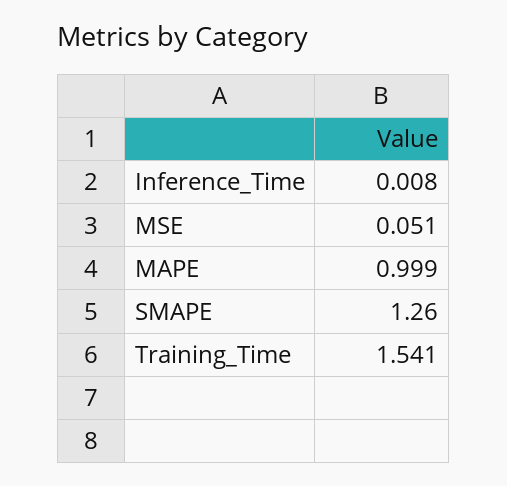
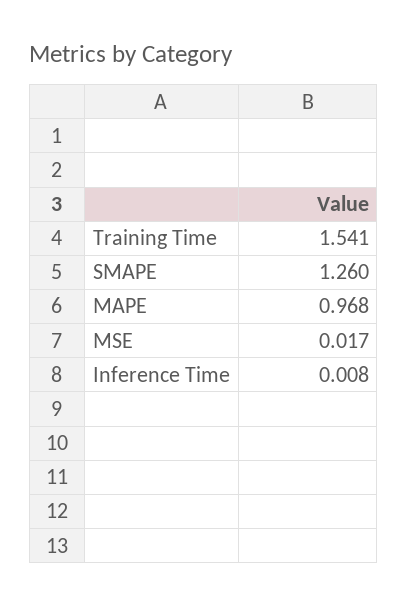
  {
    "Inference_Time": 0.008,
-   "MSE": 0.051,
+   "MSE": 0.017,
-   "MAPE": 0.999,
+   "MAPE": 0.968,
    "SMAPE": 1.26,
    "Training_Time": 1.541
  }

